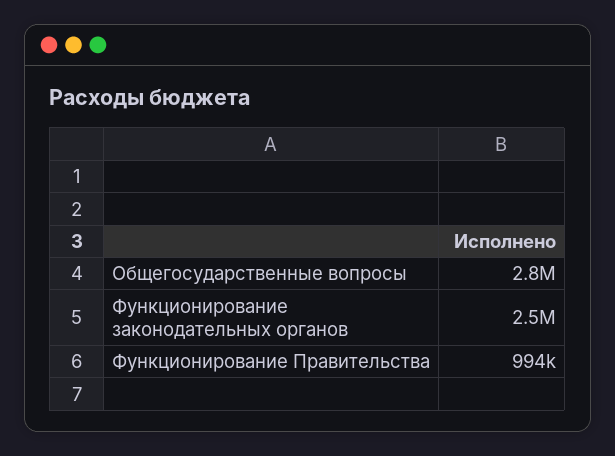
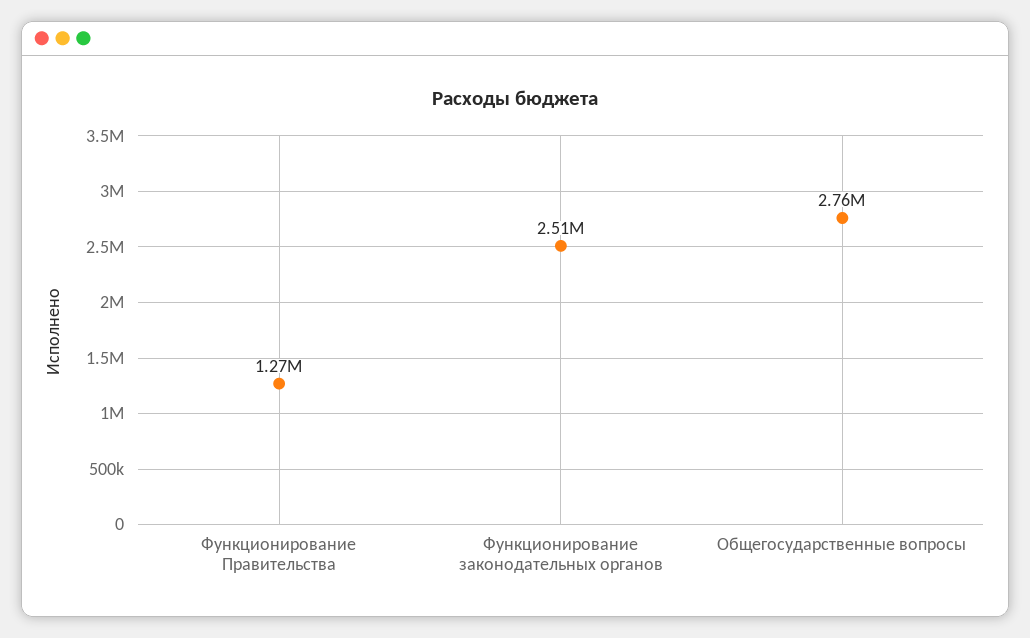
  {
    "Общегосударственные вопросы": 2760000,
    "Функционирование законодательных органов": 2510000,
-   "Функционирование Правительства": 994000
+   "Функционирование Правительства": 1270000
  }

